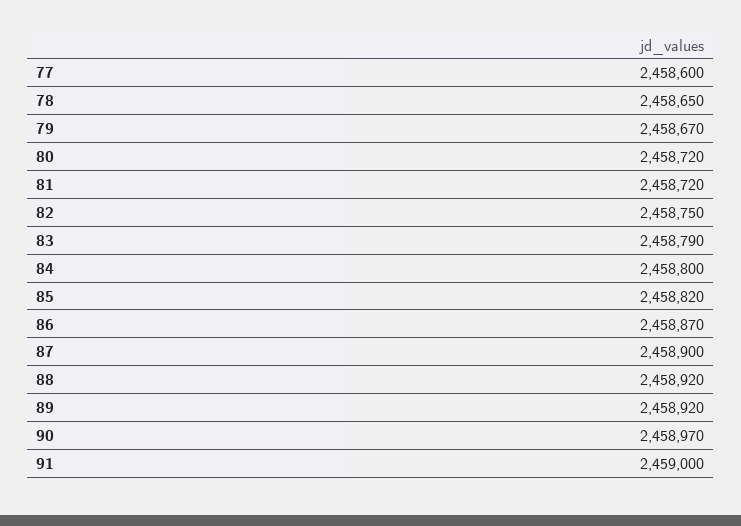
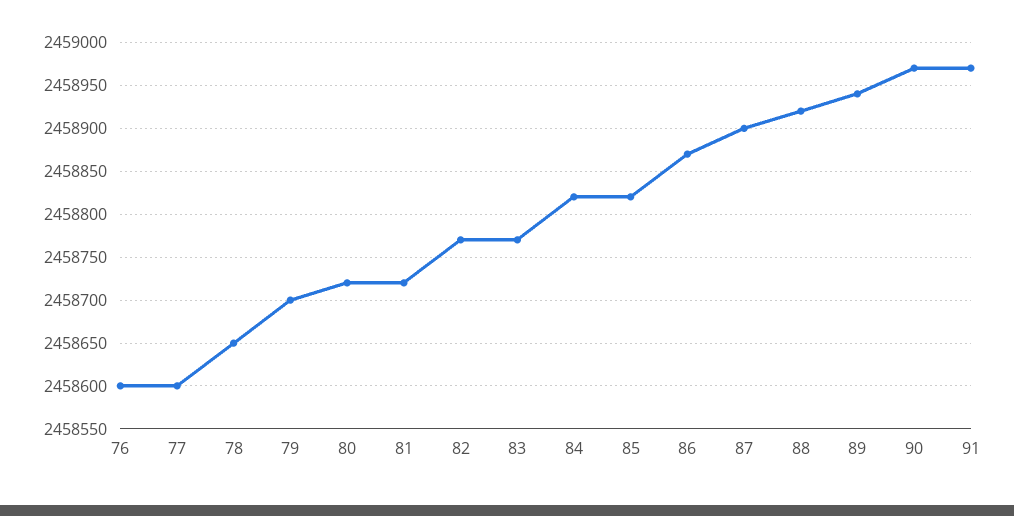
  {
    "77": 2458600,
    "78": 2458650,
-   "79": 2458670,
+   "79": 2458700,
    "80": 2458720,
    "81": 2458720,
-   "82": 2458750,
+   "82": 2458770,
-   "83": 2458790,
+   "83": 2458770,
-   "84": 2458800,
+   "84": 2458820,
    "85": 2458820,
    "86": 2458870,
    "87": 2458900,
    "88": 2458920,
-   "89": 2458920,
+   "89": 2458940,
    "90": 2458970,
-   "91": 2459000
+   "91": 2458970,
+   "76": 2458600
  }

